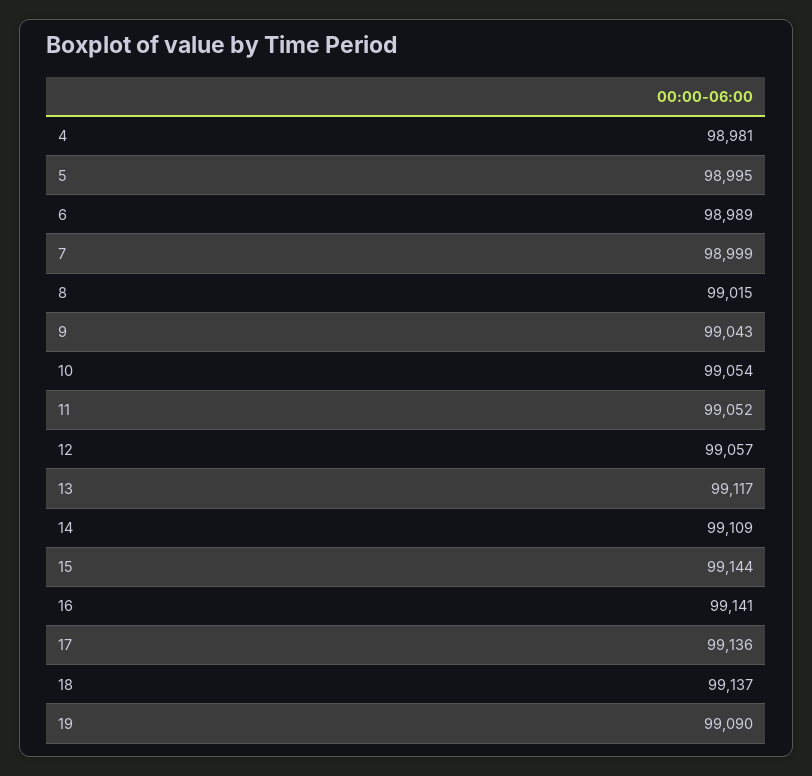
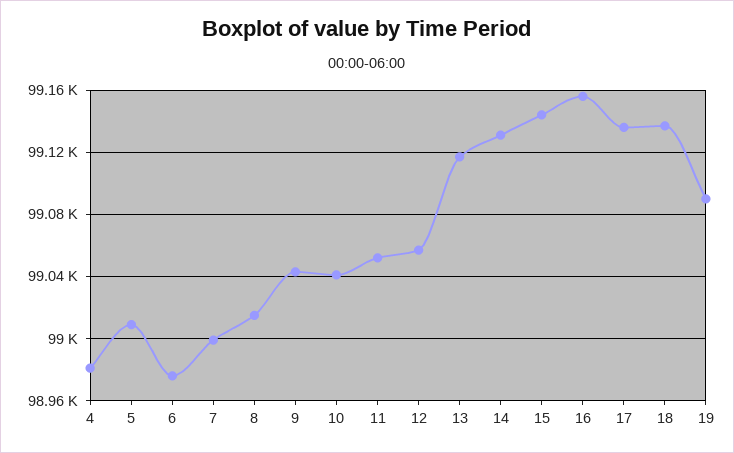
  {
    "4": 98981,
-   "5": 98995,
+   "5": 99010,
-   "6": 98989,
+   "6": 98975,
    "7": 98999,
    "8": 99015,
    "9": 99043,
-   "10": 99054,
+   "10": 99040,
    "11": 99052,
    "12": 99057,
    "13": 99117,
-   "14": 99109,
+   "14": 99130,
    "15": 99144,
-   "16": 99141,
+   "16": 99155,
    "17": 99136,
    "18": 99137,
    "19": 99090
  }

